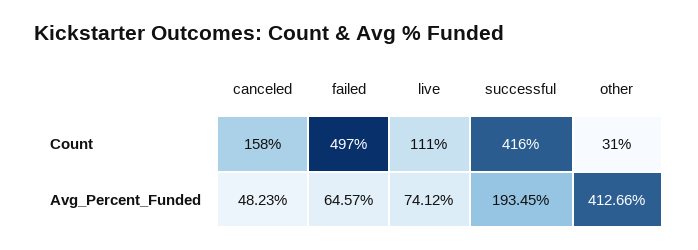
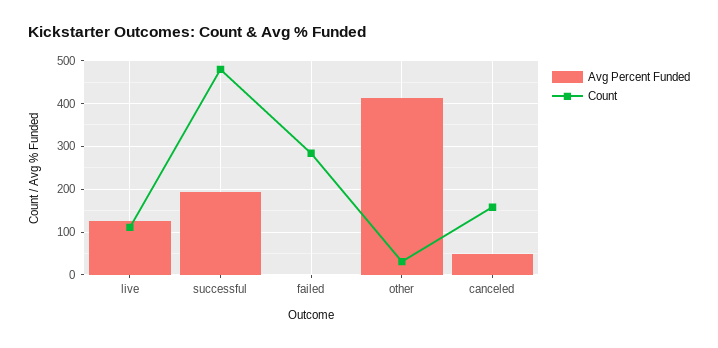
  {
    "Count": {
      "canceled": 158,
-     "failed": 497,
+     "failed": 280,
      "live": 111,
-     "successful": 416,
+     "successful": 480,
      "other": 31
    },
    "Avg_Percent_Funded": {
      "canceled": 48.23,
-     "failed": 64.57,
+     "failed": 0,
-     "live": 74.12,
+     "live": 120,
      "successful": 193.45,
      "other": 412.66
    }
  }

